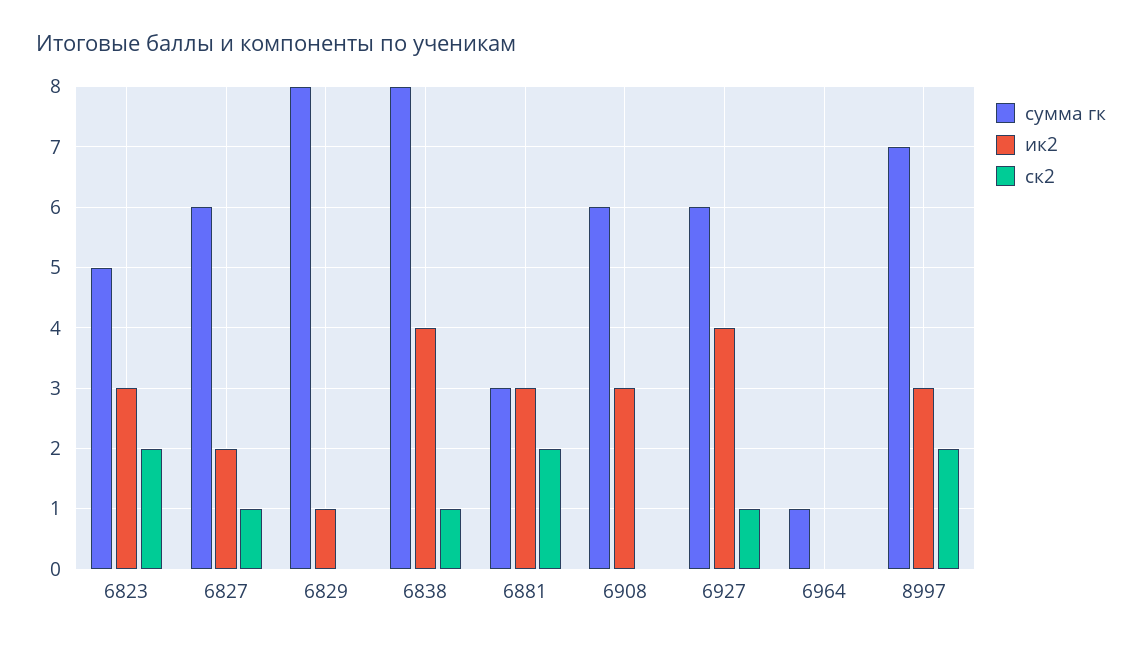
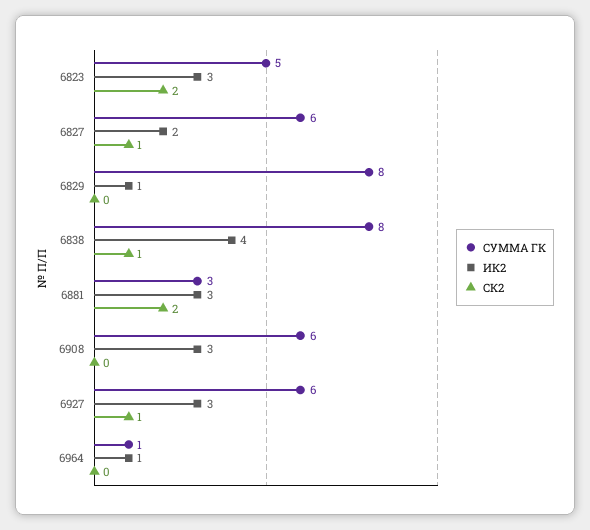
  {
    "сумма гк": {
      "6823": 5,
      "6827": 6,
      "6829": 8,
      "6838": 8,
      "6881": 3,
      "6908": 6,
      "6927": 6,
-     "6964": 1,
+     "6964": 1
-     "8997": 7
    },
    "ик2": {
      "6823": 3,
      "6827": 2,
      "6829": 1,
      "6838": 4,
      "6881": 3,
      "6908": 3,
-     "6927": 4,
+     "6927": 3,
-     "6964": 0,
+     "6964": 1
-     "8997": 3
    },
    "ск2": {
      "6823": 2,
      "6827": 1,
      "6829": 0,
      "6838": 1,
      "6881": 2,
      "6908": 0,
      "6927": 1,
-     "6964": 0,
+     "6964": 0
-     "8997": 2
    }
  }

